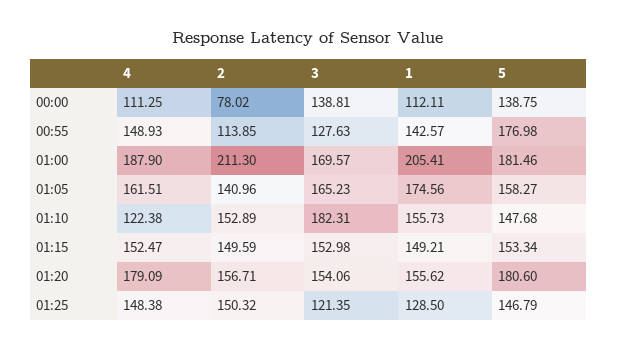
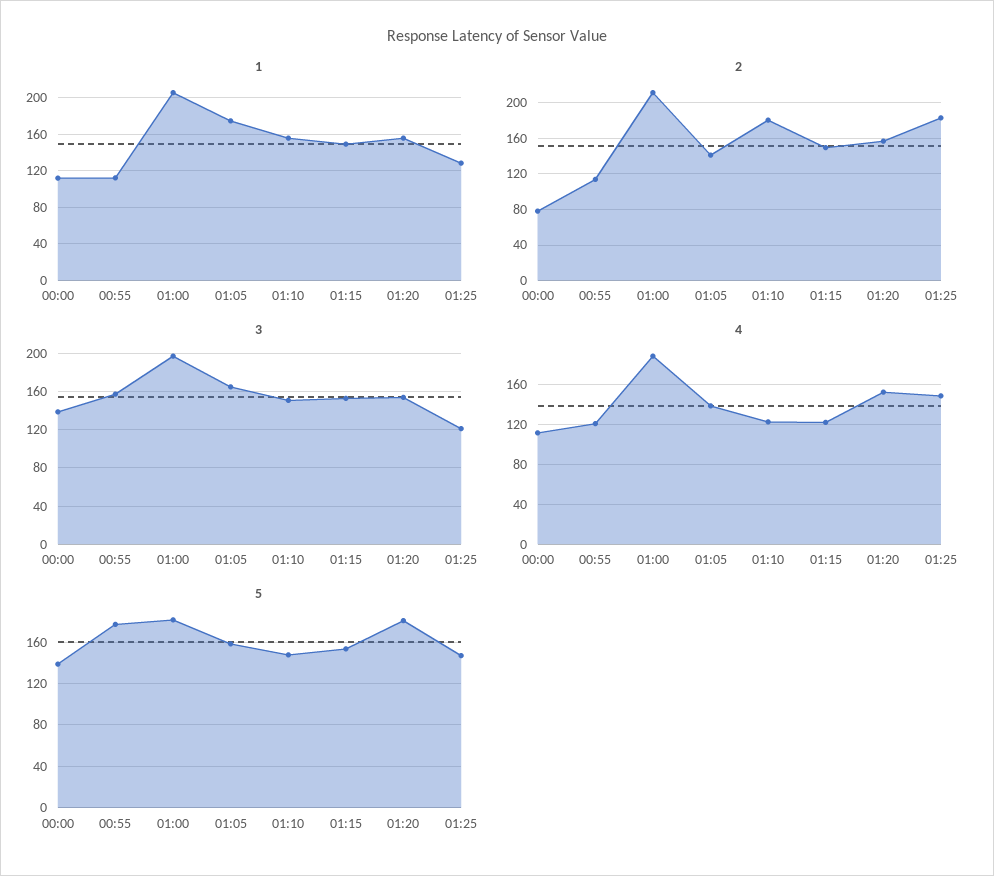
  {
    "4": {
      "00:00": 111.25,
-     "00:55": 148.93,
+     "00:55": 120,
      "01:00": 187.9,
-     "01:05": 161.51,
+     "01:05": 140,
      "01:10": 122.38,
-     "01:15": 152.47,
+     "01:15": 120,
-     "01:20": 179.09,
+     "01:20": 150,
      "01:25": 148.38
    },
    "2": {
      "00:00": 78.02,
      "00:55": 113.85,
      "01:00": 211.3,
      "01:05": 140.96,
-     "01:10": 152.89,
+     "01:10": 180,
      "01:15": 149.59,
      "01:20": 156.71,
-     "01:25": 150.32
+     "01:25": 180
    },
    "3": {
      "00:00": 138.81,
-     "00:55": 127.63,
+     "00:55": 160,
-     "01:00": 169.57,
+     "01:00": 200,
      "01:05": 165.23,
-     "01:10": 182.31,
+     "01:10": 150,
      "01:15": 152.98,
      "01:20": 154.06,
      "01:25": 121.35
    },
    "1": {
      "00:00": 112.11,
-     "00:55": 142.57,
+     "00:55": 110,
      "01:00": 205.41,
      "01:05": 174.56,
      "01:10": 155.73,
      "01:15": 149.21,
      "01:20": 155.62,
      "01:25": 128.5
    },
    "5": {
      "00:00": 138.75,
      "00:55": 176.98,
      "01:00": 181.46,
      "01:05": 158.27,
      "01:10": 147.68,
      "01:15": 153.34,
      "01:20": 180.6,
      "01:25": 146.79
    }
  }

